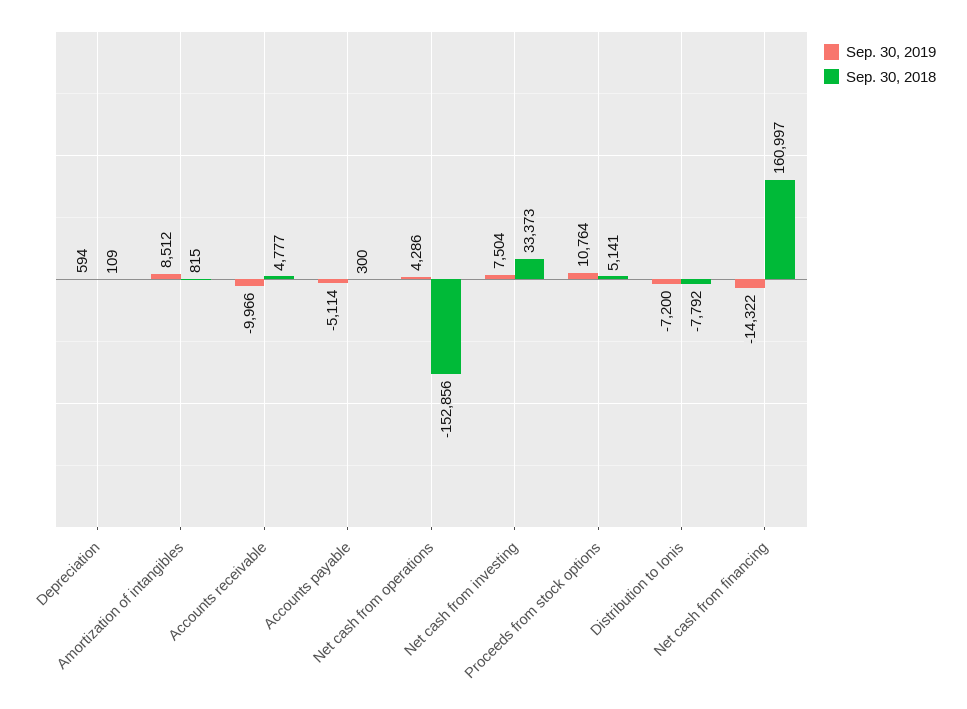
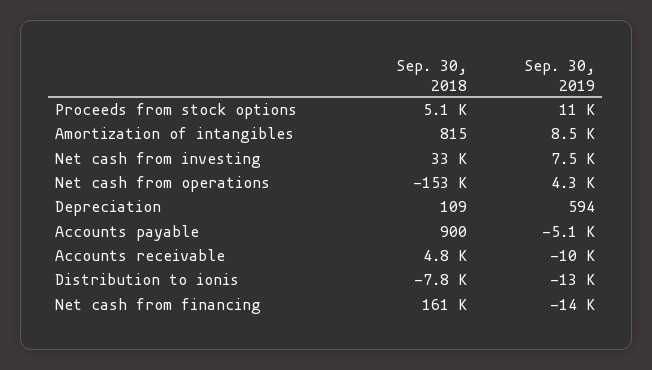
  {
    "Sep. 30, 2019": {
      "Depreciation": 594,
      "Amortization of intangibles": 8512,
      "Accounts receivable": -9966,
      "Accounts payable": -5114,
      "Net cash from operations": 4286,
      "Net cash from investing": 7504,
      "Proceeds from stock options": 10764,
-     "Distribution to Ionis": -7200,
+     "Distribution to Ionis": -13000,
      "Net cash from financing": -14322
    },
    "Sep. 30, 2018": {
      "Depreciation": 109,
      "Amortization of intangibles": 815,
      "Accounts receivable": 4777,
-     "Accounts payable": 300,
+     "Accounts payable": 900,
      "Net cash from operations": -152856,
      "Net cash from investing": 33373,
      "Proceeds from stock options": 5141,
      "Distribution to Ionis": -7792,
      "Net cash from financing": 160997
    }
  }

